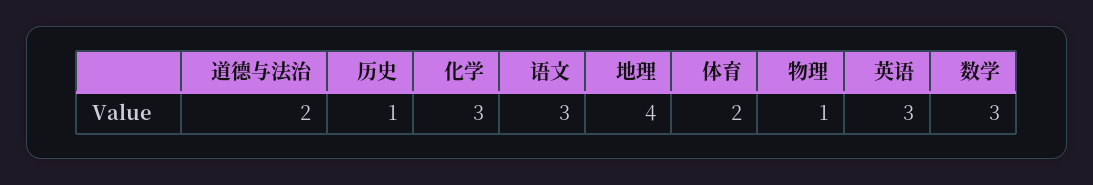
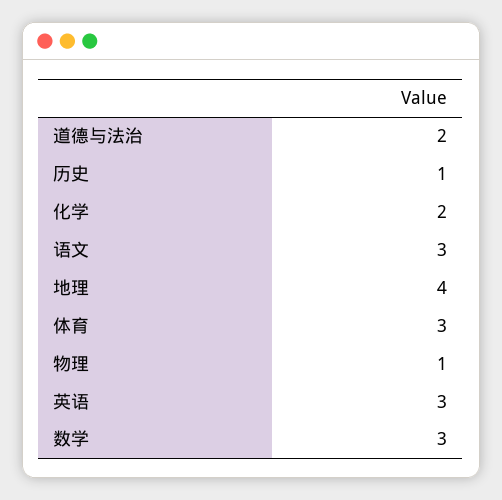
  {
    "道德与法治": 2,
    "历史": 1,
-   "化学": 3,
+   "化学": 2,
    "语文": 3,
    "地理": 4,
-   "体育": 2,
+   "体育": 3,
    "物理": 1,
    "英语": 3,
    "数学": 3
  }

